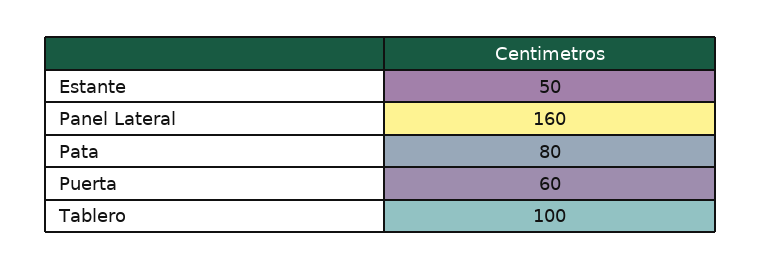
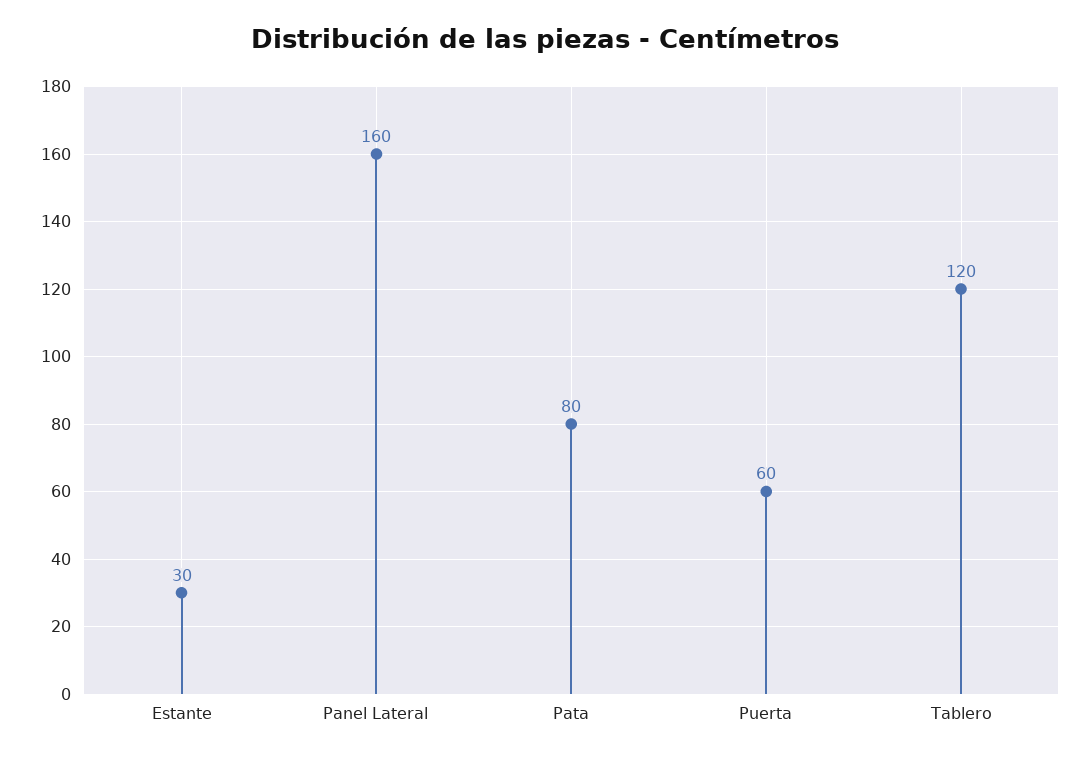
  {
-   "Estante": 50,
+   "Estante": 30,
    "Panel Lateral": 160,
    "Pata": 80,
    "Puerta": 60,
-   "Tablero": 100
+   "Tablero": 120
  }

